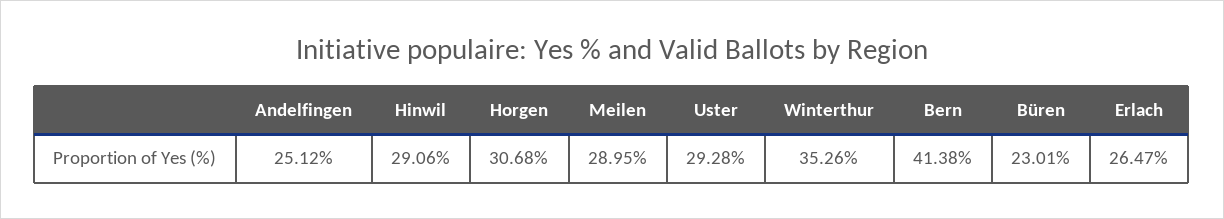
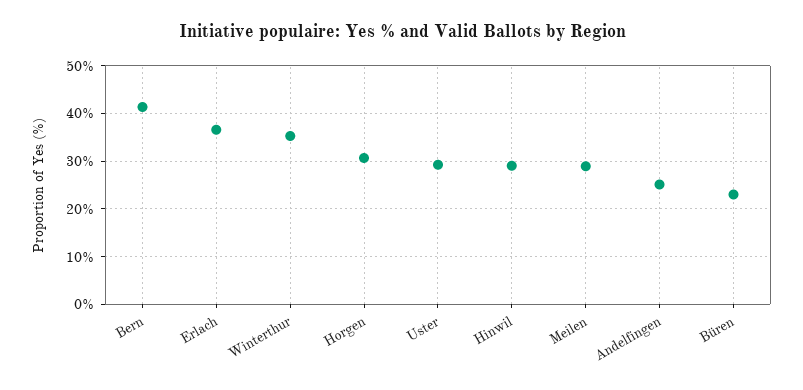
  {
    "Andelfingen": 25.12,
    "Hinwil": 29.06,
    "Horgen": 30.68,
    "Meilen": 28.95,
    "Uster": 29.28,
    "Winterthur": 35.26,
    "Bern": 41.38,
    "Büren": 23.01,
-   "Erlach": 26.47
+   "Erlach": 36
  }

